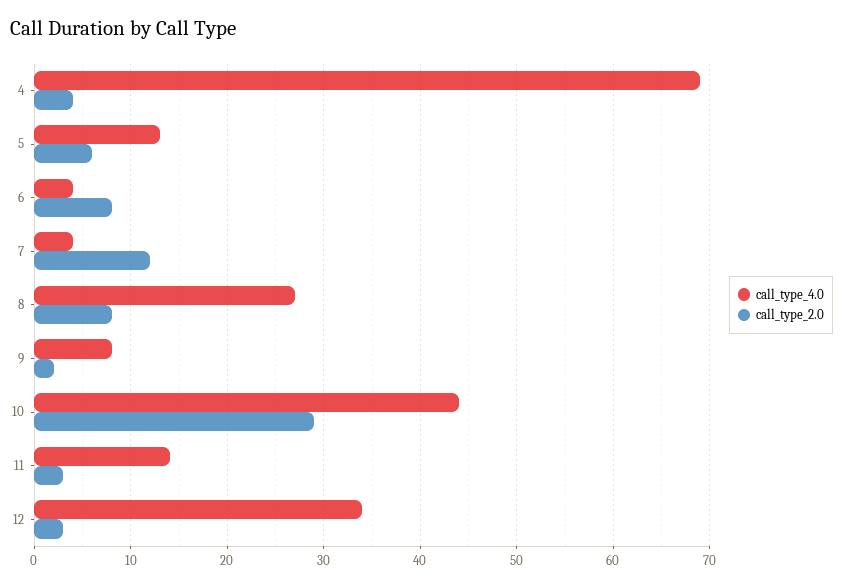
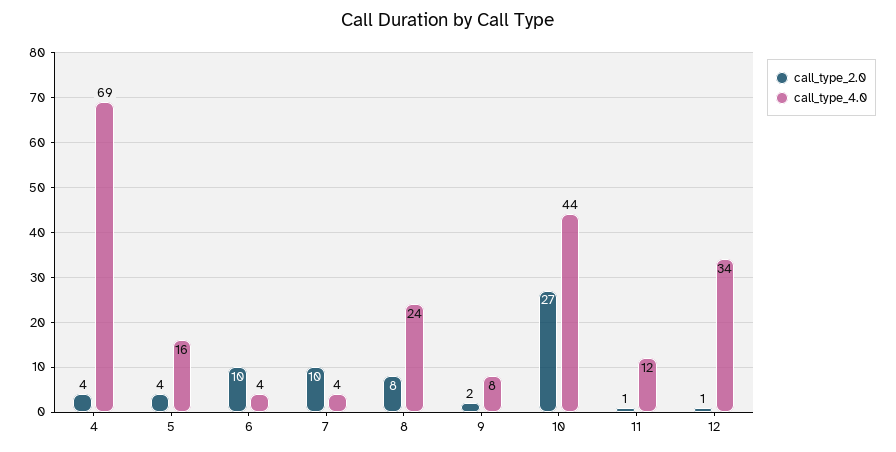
  {
    "call_type_4.0": {
      "4": 69,
-     "5": 13,
+     "5": 16,
      "6": 4,
      "7": 4,
-     "8": 27,
+     "8": 24,
      "9": 8,
      "10": 44,
-     "11": 14,
+     "11": 12,
      "12": 34
    },
    "call_type_2.0": {
      "4": 4,
-     "5": 6,
+     "5": 4,
-     "6": 8,
+     "6": 10,
-     "7": 12,
+     "7": 10,
      "8": 8,
      "9": 2,
-     "10": 29,
+     "10": 27,
-     "11": 3,
+     "11": 1,
-     "12": 3
+     "12": 1
    }
  }

